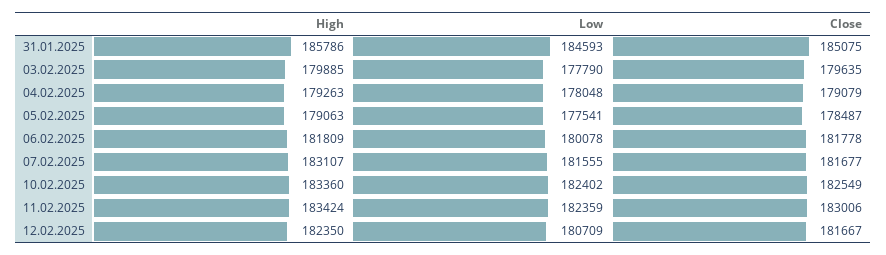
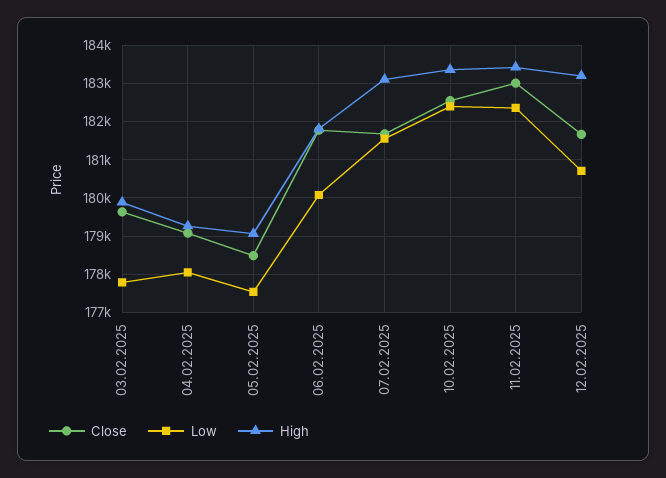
  {
    "High": {
-     "31.01.2025": 185786,
      "03.02.2025": 179885,
      "04.02.2025": 179263,
      "05.02.2025": 179063,
      "06.02.2025": 181809,
      "07.02.2025": 183107,
      "10.02.2025": 183360,
      "11.02.2025": 183424,
-     "12.02.2025": 182350
+     "12.02.2025": 183200
    },
    "Low": {
-     "31.01.2025": 184593,
      "03.02.2025": 177790,
      "04.02.2025": 178048,
      "05.02.2025": 177541,
      "06.02.2025": 180078,
      "07.02.2025": 181555,
      "10.02.2025": 182402,
      "11.02.2025": 182359,
      "12.02.2025": 180709
    },
    "Close": {
-     "31.01.2025": 185075,
      "03.02.2025": 179635,
      "04.02.2025": 179079,
      "05.02.2025": 178487,
      "06.02.2025": 181778,
      "07.02.2025": 181677,
      "10.02.2025": 182549,
      "11.02.2025": 183006,
      "12.02.2025": 181667
    }
  }

